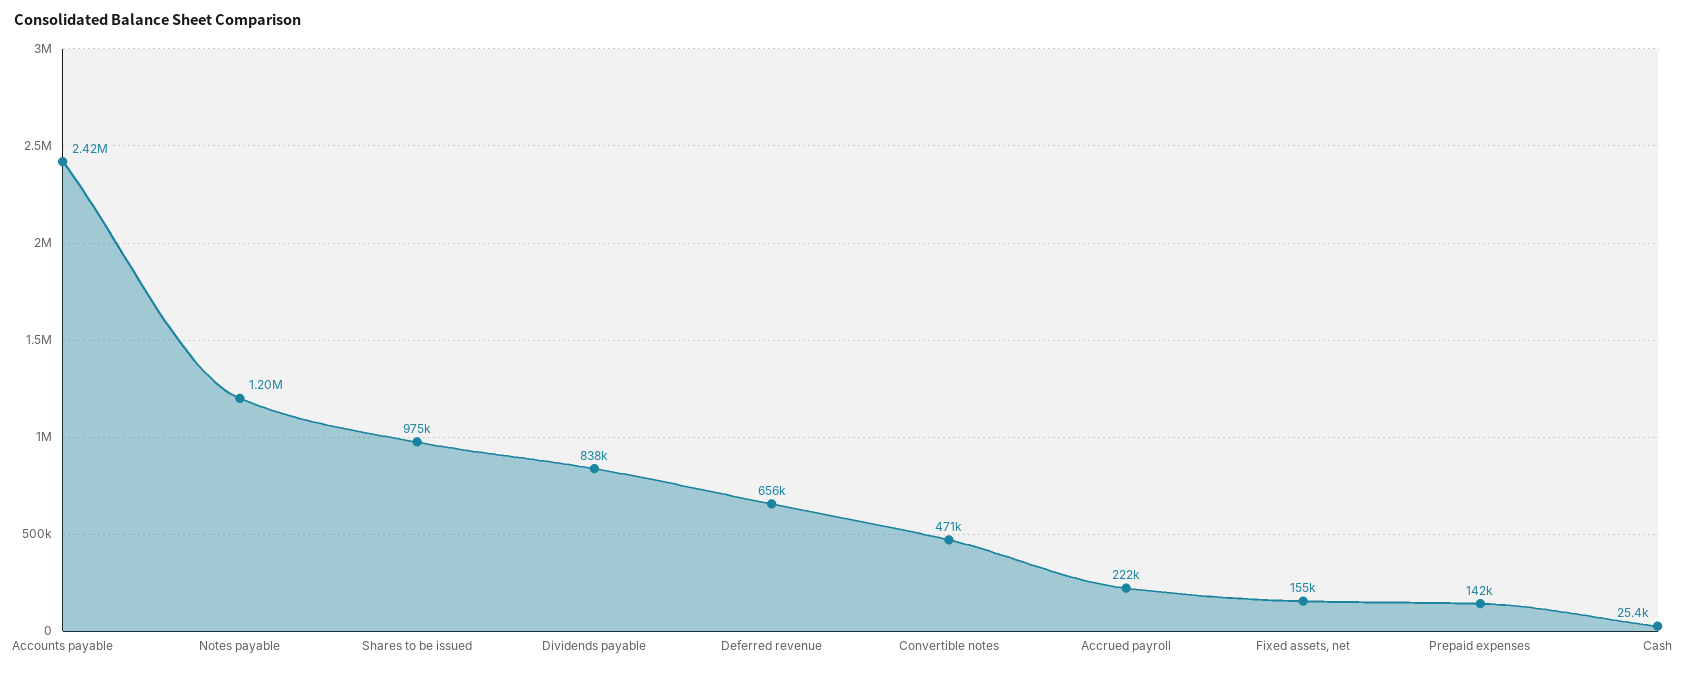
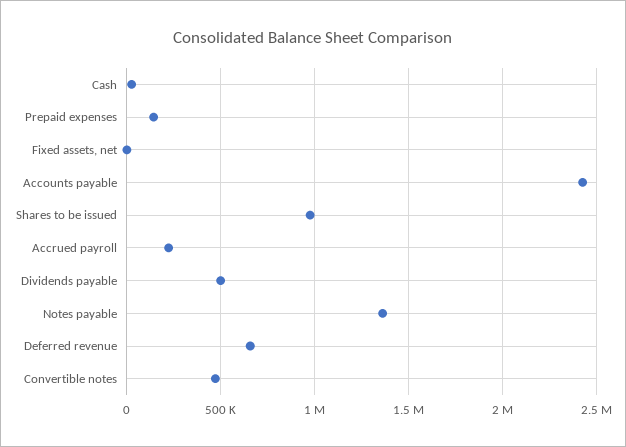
  {
    "Accounts payable": 2420000,
-   "Notes payable": 1200000,
+   "Notes payable": 1350000,
    "Shares to be issued": 975000,
-   "Dividends payable": 838000,
+   "Dividends payable": 500000,
    "Deferred revenue": 656000,
    "Convertible notes": 471000,
    "Accrued payroll": 222000,
-   "Fixed assets, net": 155000,
+   "Fixed assets, net": 0,
    "Prepaid expenses": 142000,
    "Cash": 25400
  }

